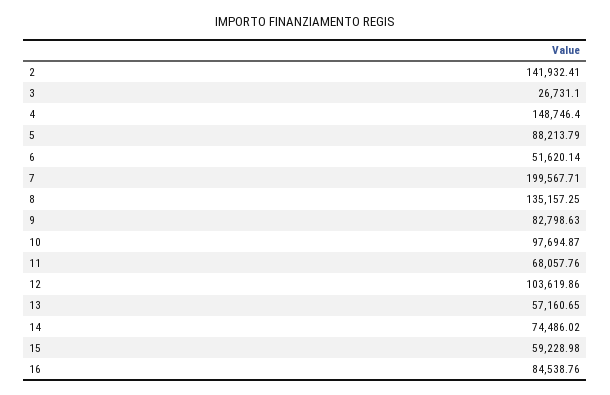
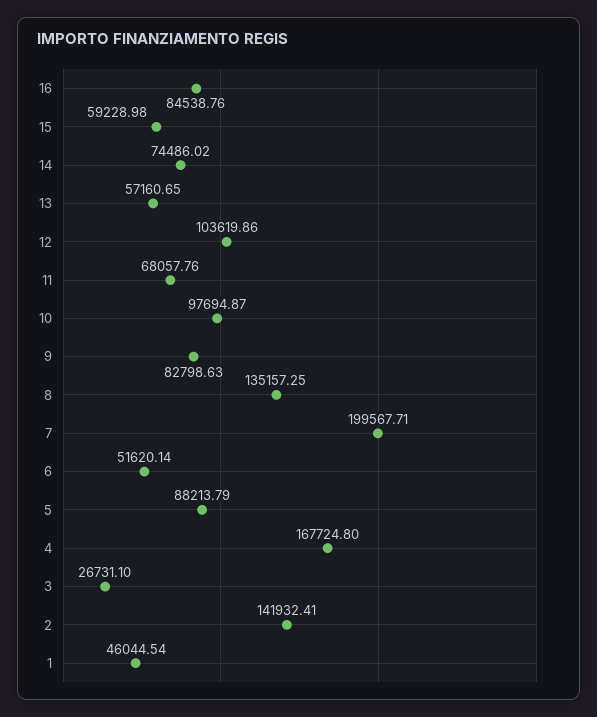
  {
    "2": 141932.41,
    "3": 26731.1,
-   "4": 148746.4,
+   "4": 167724.8,
    "5": 88213.79,
    "6": 51620.14,
    "7": 199567.71,
    "8": 135157.25,
    "9": 82798.63,
    "10": 97694.87,
    "11": 68057.76,
    "12": 103619.86,
    "13": 57160.65,
    "14": 74486.02,
    "15": 59228.98,
-   "16": 84538.76
+   "16": 84538.76,
+   "1": 46044.54
  }

